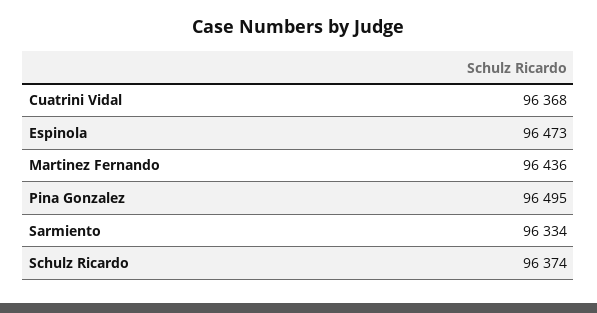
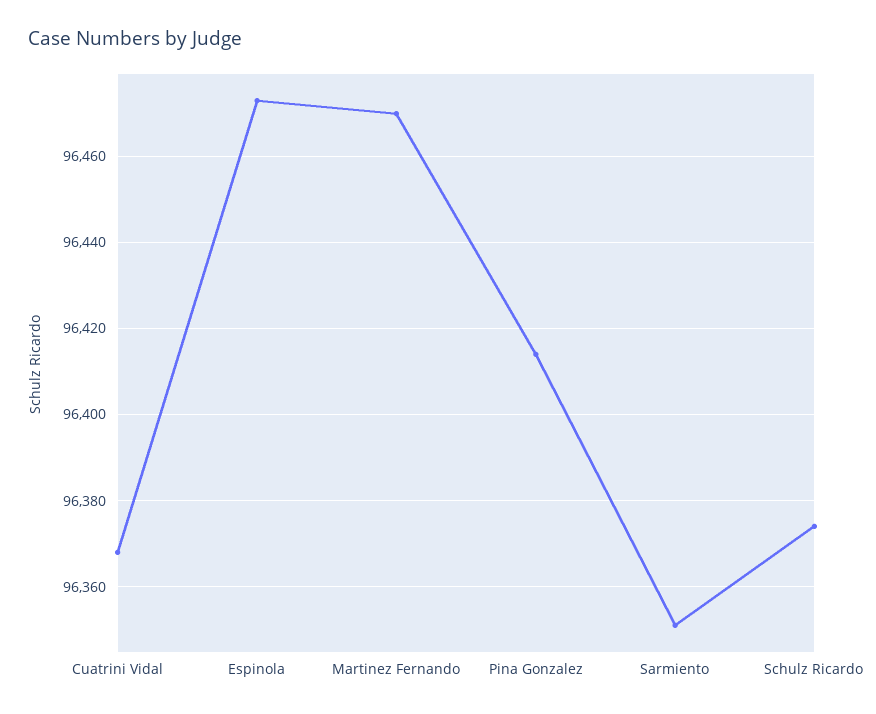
  {
    "Cuatrini Vidal": 96368,
    "Espinola": 96473,
-   "Martinez Fernando": 96436,
+   "Martinez Fernando": 96470,
-   "Pina Gonzalez": 96495,
+   "Pina Gonzalez": 96415,
-   "Sarmiento": 96334,
+   "Sarmiento": 96350,
    "Schulz Ricardo": 96374
  }

